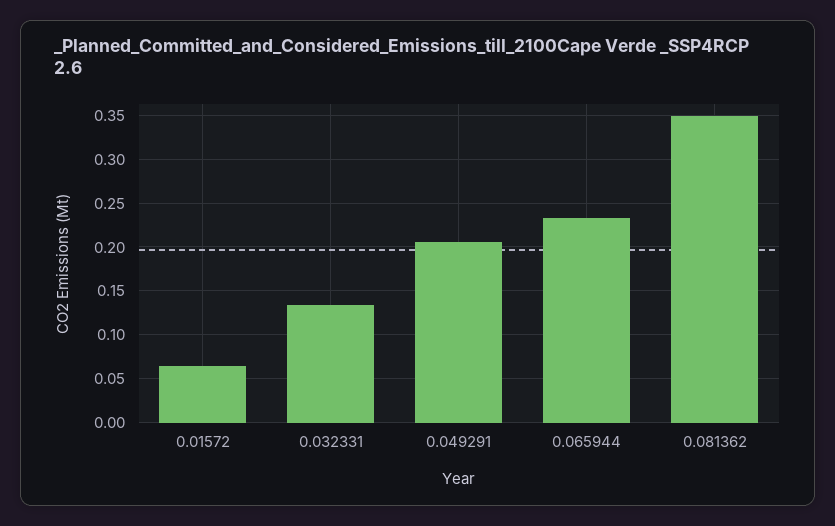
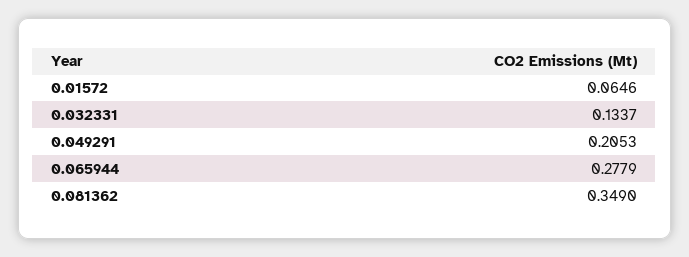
  {
    "0.01572": 0.0646,
    "0.032331": 0.1337,
    "0.049291": 0.2053,
-   "0.065944": 0.23,
+   "0.065944": 0.2779,
    "0.081362": 0.349
  }

